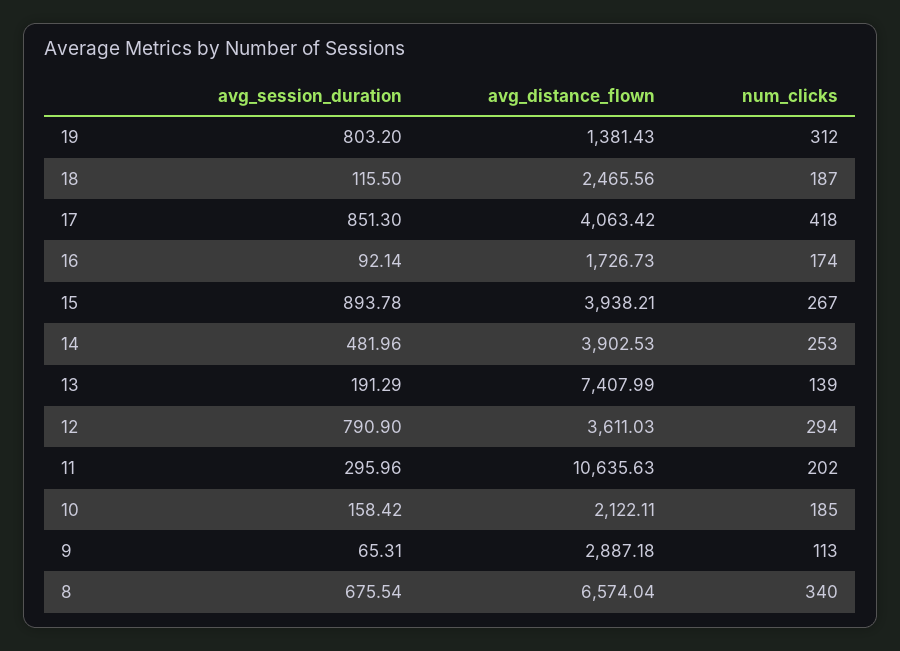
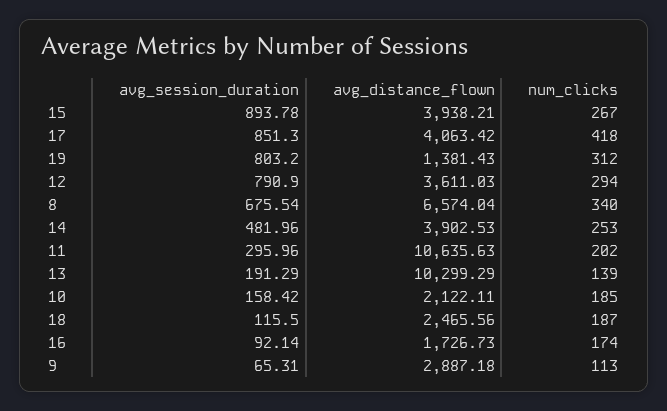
  {
    "avg_session_duration": {
      "19": 803.2,
      "18": 115.5,
      "17": 851.3,
      "16": 92.14,
      "15": 893.78,
      "14": 481.96,
      "13": 191.29,
      "12": 790.9,
      "11": 295.96,
      "10": 158.42,
      "9": 65.31,
      "8": 675.54
    },
    "avg_distance_flown": {
      "19": 1381.43,
      "18": 2465.56,
      "17": 4063.42,
      "16": 1726.73,
      "15": 3938.21,
      "14": 3902.53,
-     "13": 7407.99,
+     "13": 10299.29,
      "12": 3611.03,
      "11": 10635.63,
      "10": 2122.11,
      "9": 2887.18,
      "8": 6574.04
    },
    "num_clicks": {
      "19": 312,
      "18": 187,
      "17": 418,
      "16": 174,
      "15": 267,
      "14": 253,
      "13": 139,
      "12": 294,
      "11": 202,
      "10": 185,
      "9": 113,
      "8": 340
    }
  }

